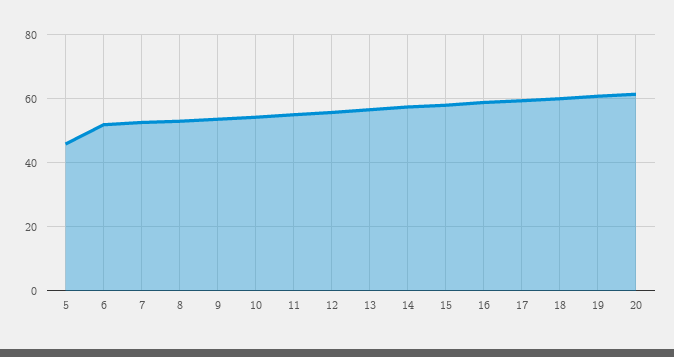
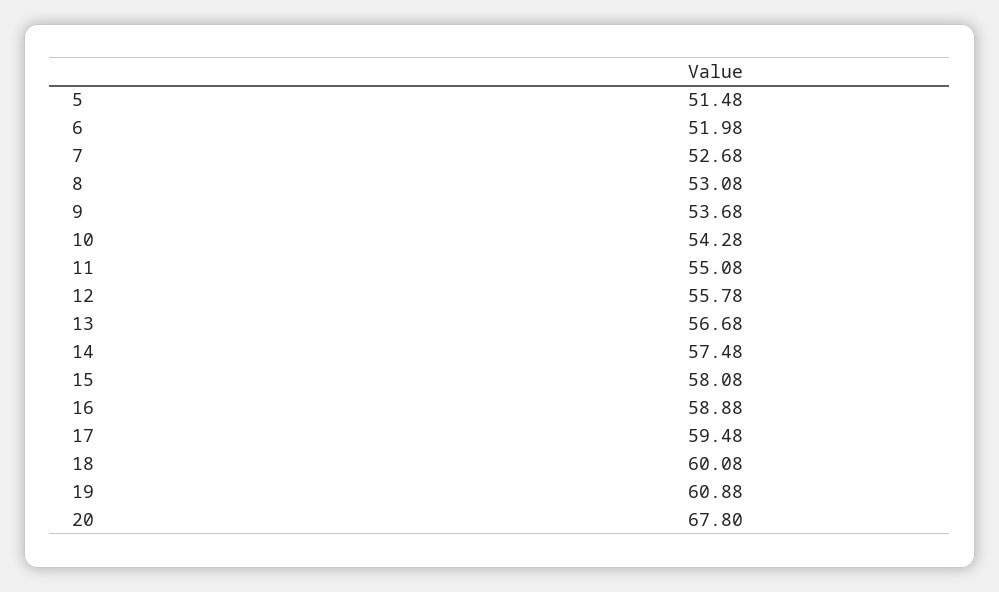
  {
-   "5": 46,
+   "5": 51.48,
    "6": 51.98,
    "7": 52.68,
    "8": 53.08,
    "9": 53.68,
    "10": 54.28,
    "11": 55.08,
    "12": 55.78,
    "13": 56.68,
    "14": 57.48,
    "15": 58.08,
    "16": 58.88,
    "17": 59.48,
    "18": 60.08,
    "19": 60.88,
-   "20": 62
+   "20": 67.8
  }

